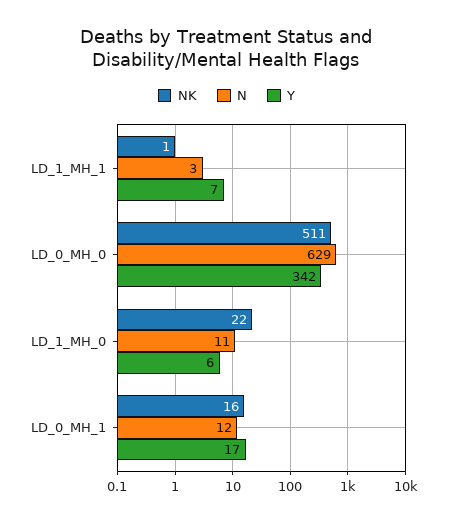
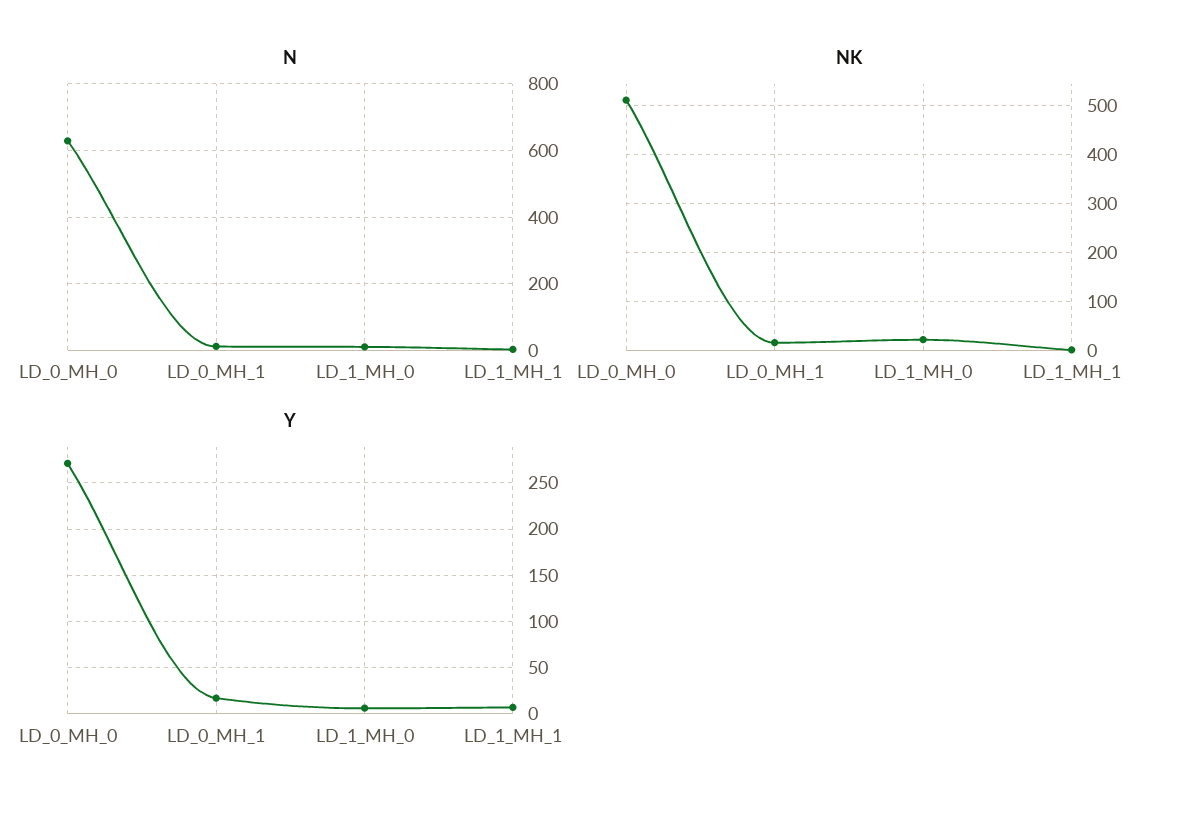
  {
    "NK": {
      "LD_1_MH_1": 1,
      "LD_0_MH_0": 511,
      "LD_1_MH_0": 22,
      "LD_0_MH_1": 16
    },
    "N": {
      "LD_1_MH_1": 3,
      "LD_0_MH_0": 629,
      "LD_1_MH_0": 11,
      "LD_0_MH_1": 12
    },
    "Y": {
      "LD_1_MH_1": 7,
-     "LD_0_MH_0": 342,
+     "LD_0_MH_0": 270,
      "LD_1_MH_0": 6,
      "LD_0_MH_1": 17
    }
  }

